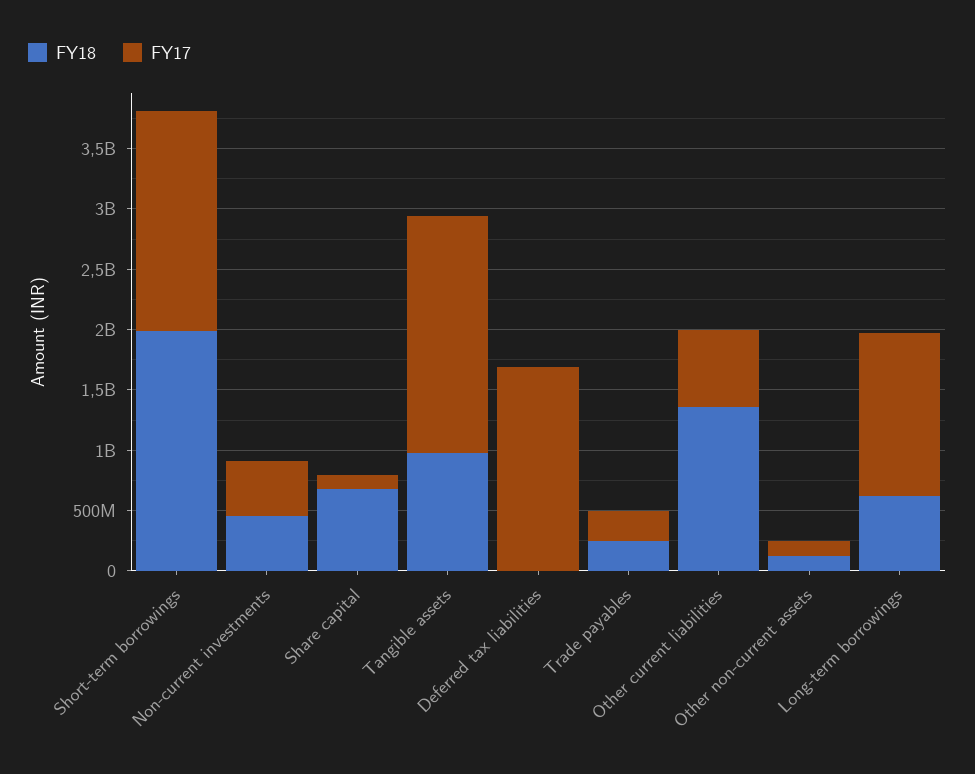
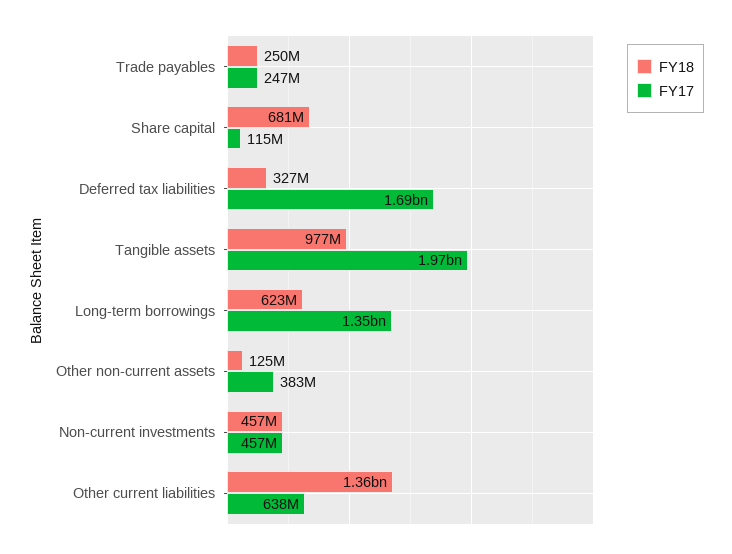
  {
    "FY18": {
-     "Short-term borrowings": 2000000000,
      "Non-current investments": 457000000,
      "Share capital": 681000000,
      "Tangible assets": 977000000,
-     "Deferred tax liabilities": 0,
+     "Deferred tax liabilities": 327000000,
      "Trade payables": 250000000,
      "Other current liabilities": 1360000000,
      "Other non-current assets": 125000000,
      "Long-term borrowings": 623000000
    },
    "FY17": {
-     "Short-term borrowings": 1800000000,
      "Non-current investments": 457000000,
      "Share capital": 115000000,
      "Tangible assets": 1970000000,
      "Deferred tax liabilities": 1690000000,
      "Trade payables": 247000000,
      "Other current liabilities": 638000000,
-     "Other non-current assets": 100000000,
+     "Other non-current assets": 383000000,
      "Long-term borrowings": 1350000000
    }
  }

